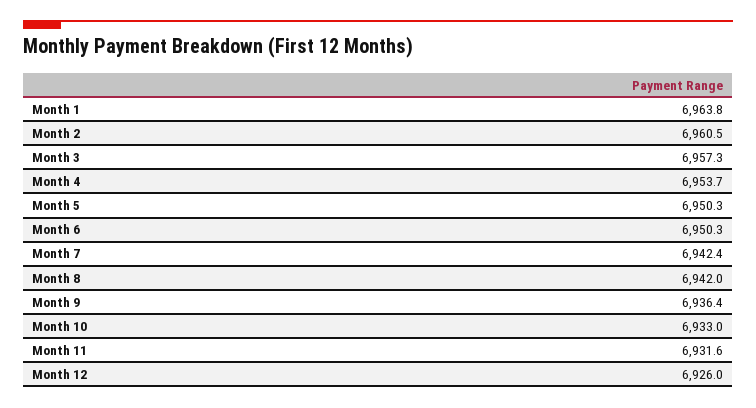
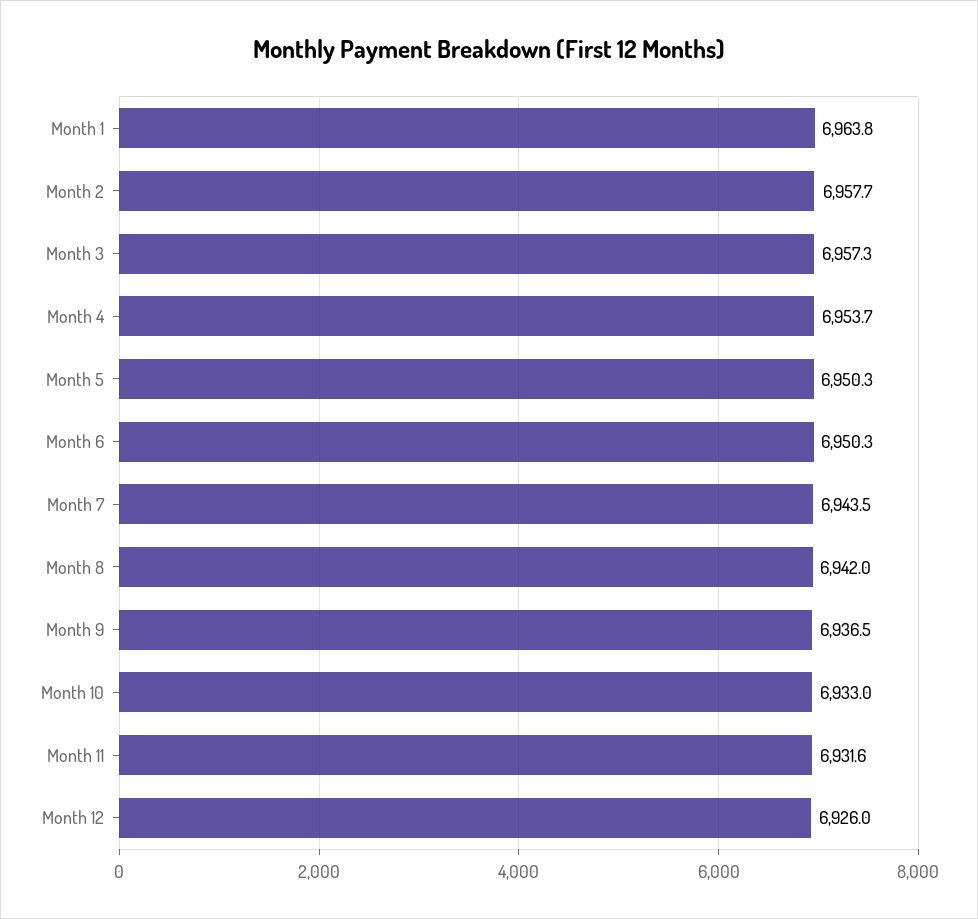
  {
    "Month 1": 6963.8,
-   "Month 2": 6960.5,
+   "Month 2": 6957.7,
    "Month 3": 6957.3,
    "Month 4": 6953.7,
    "Month 5": 6950.3,
    "Month 6": 6950.3,
-   "Month 7": 6942.4,
+   "Month 7": 6943.5,
    "Month 8": 6942,
-   "Month 9": 6936.4,
+   "Month 9": 6936.5,
    "Month 10": 6933,
    "Month 11": 6931.6,
    "Month 12": 6926
  }

